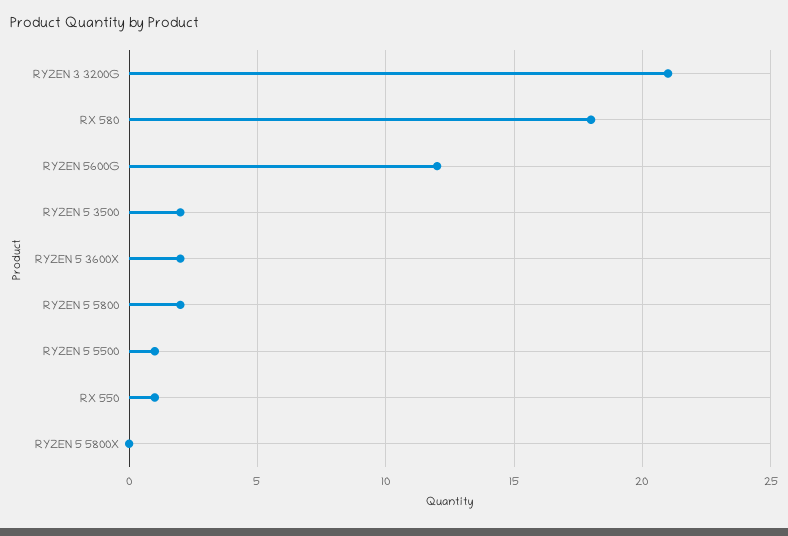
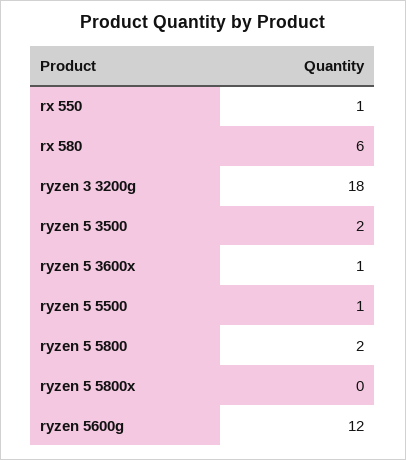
  {
-   "RYZEN 3 3200G": 21,
+   "RYZEN 3 3200G": 18,
-   "RX 580": 18,
+   "RX 580": 6,
    "RYZEN 5600G": 12,
    "RYZEN 5 3500": 2,
-   "RYZEN 5 3600X": 2,
+   "RYZEN 5 3600X": 1,
    "RYZEN 5 5800": 2,
    "RYZEN 5 5500": 1,
    "RX 550": 1,
    "RYZEN 5 5800X": 0
  }

